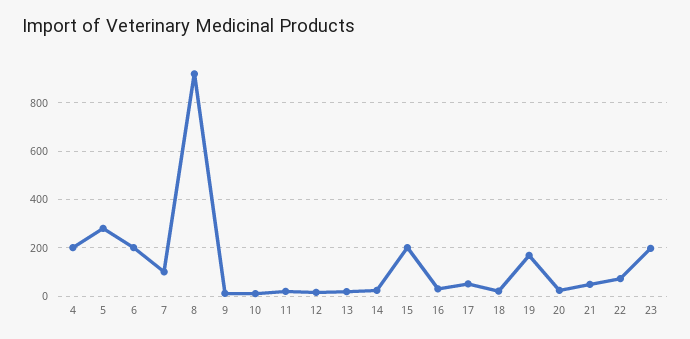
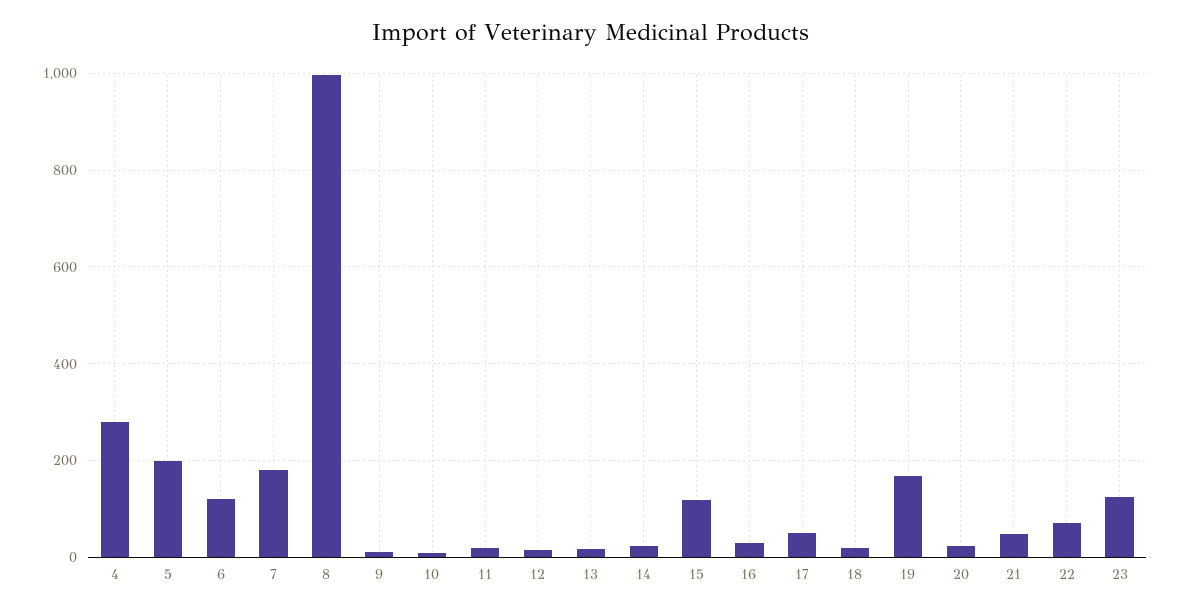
  {
-   "4": 200,
+   "4": 280,
-   "5": 275,
+   "5": 200,
-   "6": 200,
+   "6": 120,
-   "7": 100,
+   "7": 180,
-   "8": 925,
+   "8": 1000,
    "9": 20,
    "10": 20,
    "11": 20,
    "12": 20,
    "13": 20,
    "14": 20,
-   "15": 200,
+   "15": 120,
    "16": 40,
    "17": 60,
    "18": 20,
    "19": 160,
    "20": 20,
    "21": 40,
    "22": 80,
-   "23": 200
+   "23": 120
  }

